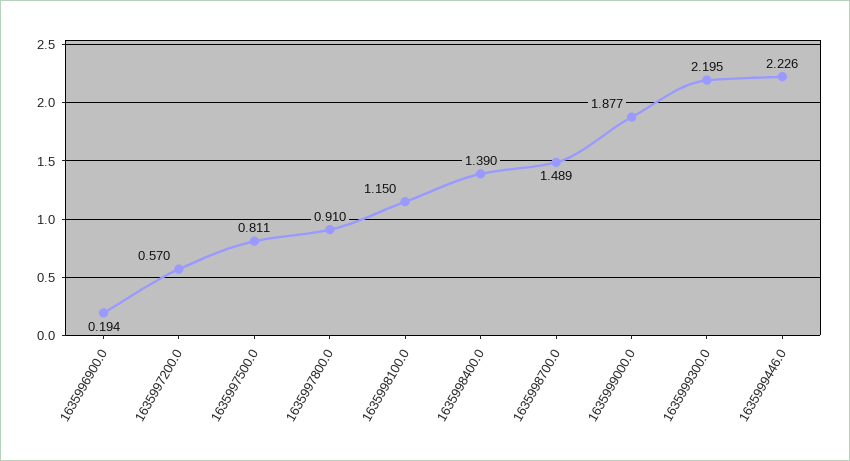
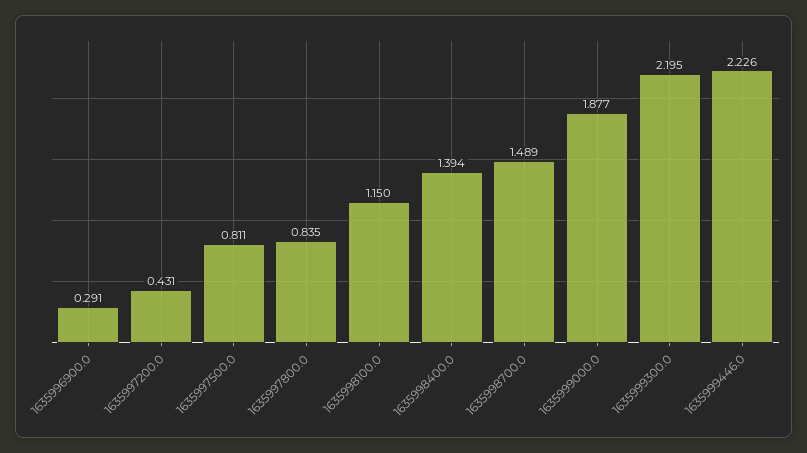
  {
-   "1635996900.0": 0.194,
+   "1635996900.0": 0.291,
-   "1635997200.0": 0.57,
+   "1635997200.0": 0.431,
    "1635997500.0": 0.811,
-   "1635997800.0": 0.91,
+   "1635997800.0": 0.835,
    "1635998100.0": 1.15,
-   "1635998400.0": 1.39,
+   "1635998400.0": 1.394,
    "1635998700.0": 1.489,
    "1635999000.0": 1.877,
    "1635999300.0": 2.195,
    "1635999446.0": 2.226
  }

